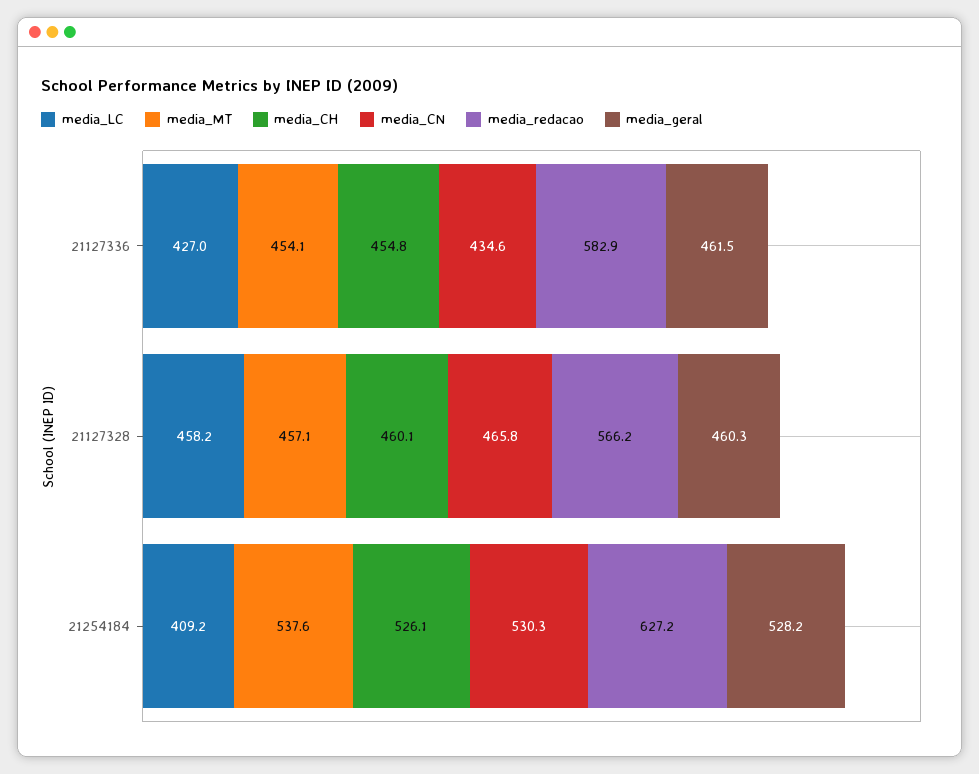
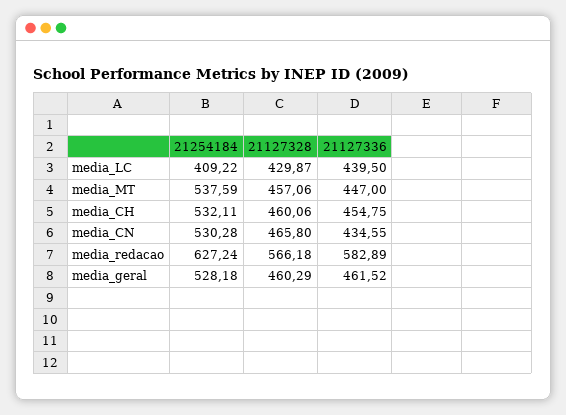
  {
    "media_LC": {
-     "21127336": 427,
+     "21127336": 439.5,
-     "21127328": 458.2,
+     "21127328": 429.87,
      "21254184": 409.22
    },
    "media_MT": {
-     "21127336": 454.1,
+     "21127336": 447,
      "21127328": 457.06,
      "21254184": 537.59
    },
    "media_CH": {
      "21127336": 454.75,
      "21127328": 460.06,
-     "21254184": 526.1
+     "21254184": 532.11
    },
    "media_CN": {
      "21127336": 434.55,
      "21127328": 465.8,
      "21254184": 530.28
    },
    "media_redacao": {
      "21127336": 582.89,
      "21127328": 566.18,
      "21254184": 627.24
    },
    "media_geral": {
      "21127336": 461.52,
      "21127328": 460.29,
      "21254184": 528.18
    }
  }

